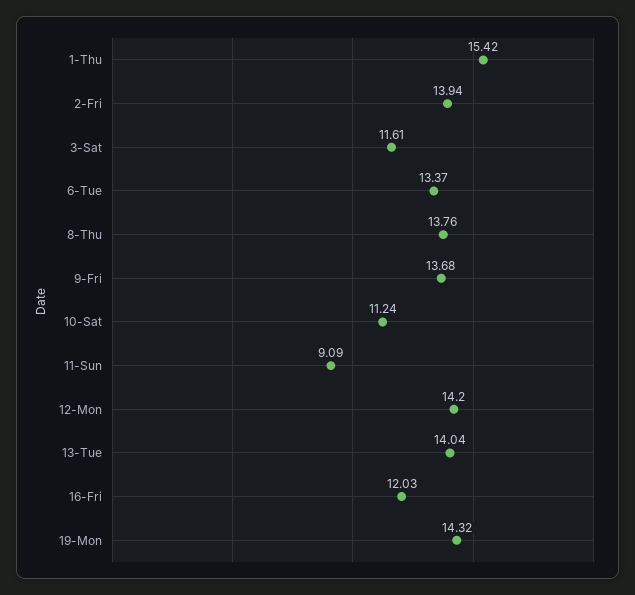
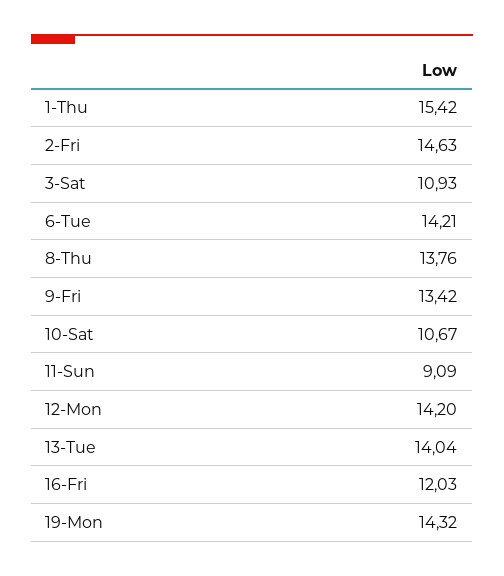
  {
    "1-Thu": 15.42,
-   "2-Fri": 13.94,
+   "2-Fri": 14.63,
-   "3-Sat": 11.61,
+   "3-Sat": 10.93,
-   "6-Tue": 13.37,
+   "6-Tue": 14.21,
    "8-Thu": 13.76,
-   "9-Fri": 13.68,
+   "9-Fri": 13.42,
-   "10-Sat": 11.24,
+   "10-Sat": 10.67,
    "11-Sun": 9.09,
    "12-Mon": 14.2,
    "13-Tue": 14.04,
    "16-Fri": 12.03,
    "19-Mon": 14.32
  }

